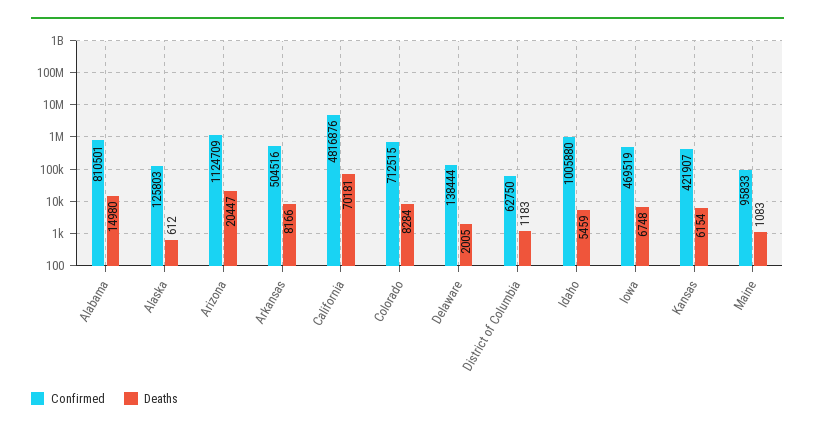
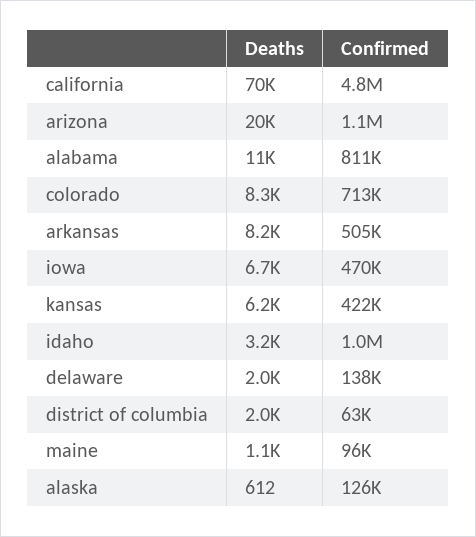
  {
    "Confirmed": {
      "Alabama": 810501,
      "Alaska": 125803,
      "Arizona": 1124709,
      "Arkansas": 504516,
      "California": 4816876,
      "Colorado": 712515,
      "Delaware": 138444,
      "District of Columbia": 62750,
      "Idaho": 1005880,
      "Iowa": 469519,
      "Kansas": 421907,
      "Maine": 95833
    },
    "Deaths": {
-     "Alabama": 14980,
+     "Alabama": 11000,
      "Alaska": 612,
      "Arizona": 20447,
      "Arkansas": 8166,
      "California": 70181,
      "Colorado": 8284,
      "Delaware": 2005,
-     "District of Columbia": 1183,
+     "District of Columbia": 2000,
-     "Idaho": 5459,
+     "Idaho": 3200,
      "Iowa": 6748,
      "Kansas": 6154,
      "Maine": 1083
    }
  }

